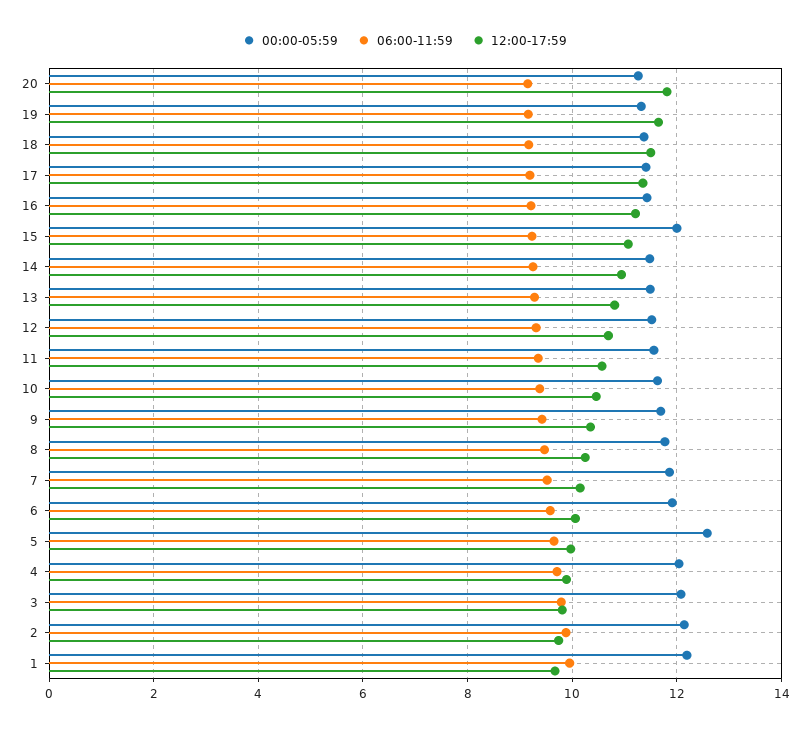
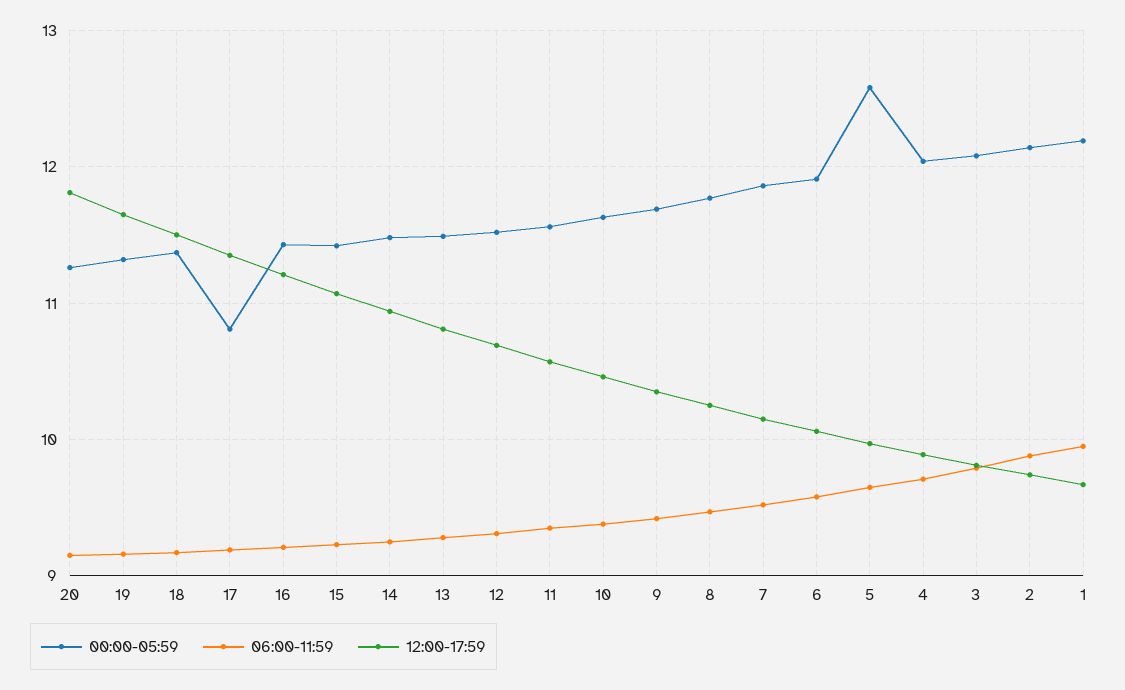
  {
    "00:00-05:59": {
      "20": 11.3,
      "19": 11.3,
      "18": 11.4,
-     "17": 11.4,
+     "17": 10.8,
      "16": 11.4,
-     "15": 12,
+     "15": 11.4,
      "14": 11.5,
      "13": 11.5,
      "12": 11.5,
      "11": 11.6,
      "10": 11.6,
      "9": 11.7,
      "8": 11.8,
      "7": 11.9,
      "6": 11.9,
      "5": 12.6,
      "4": 12,
      "3": 12.1,
      "2": 12.1,
      "1": 12.2
    },
    "06:00-11:59": {
      "20": 9.2,
      "19": 9.2,
      "18": 9.2,
      "17": 9.2,
      "16": 9.2,
      "15": 9.2,
      "14": 9.3,
      "13": 9.3,
      "12": 9.3,
      "11": 9.4,
      "10": 9.4,
      "9": 9.4,
      "8": 9.5,
      "7": 9.5,
      "6": 9.6,
      "5": 9.7,
      "4": 9.7,
      "3": 9.8,
      "2": 9.9,
      "1": 10
    },
    "12:00-17:59": {
      "20": 11.8,
      "19": 11.7,
      "18": 11.5,
      "17": 11.4,
      "16": 11.2,
      "15": 11.1,
      "14": 10.9,
      "13": 10.8,
      "12": 10.7,
      "11": 10.6,
      "10": 10.5,
      "9": 10.4,
      "8": 10.3,
      "7": 10.2,
      "6": 10.1,
      "5": 10,
      "4": 9.9,
      "3": 9.8,
      "2": 9.7,
      "1": 9.7
    }
  }

